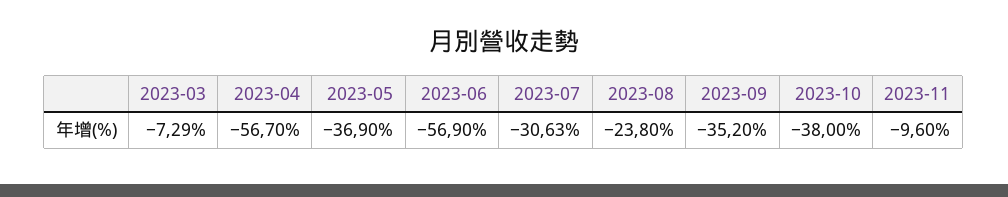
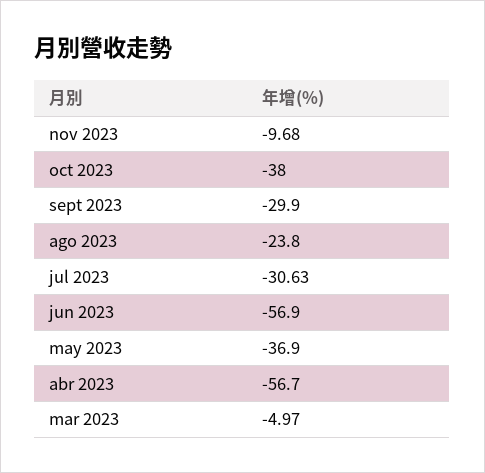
  {
-   "2023-03": -7.29,
+   "2023-03": -4.97,
    "2023-04": -56.7,
    "2023-05": -36.9,
    "2023-06": -56.9,
    "2023-07": -30.63,
    "2023-08": -23.8,
-   "2023-09": -35.2,
+   "2023-09": -29.9,
    "2023-10": -38,
-   "2023-11": -9.6
+   "2023-11": -9.68
  }

